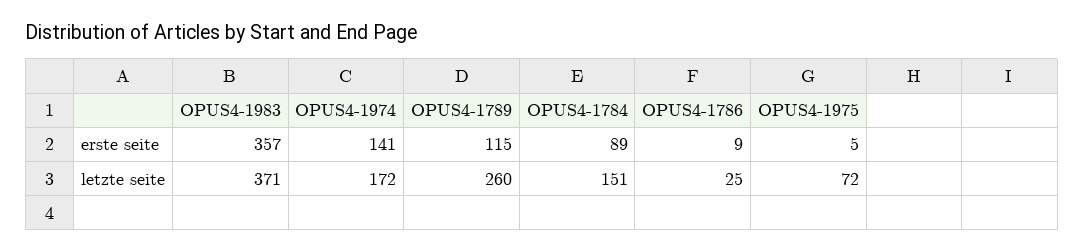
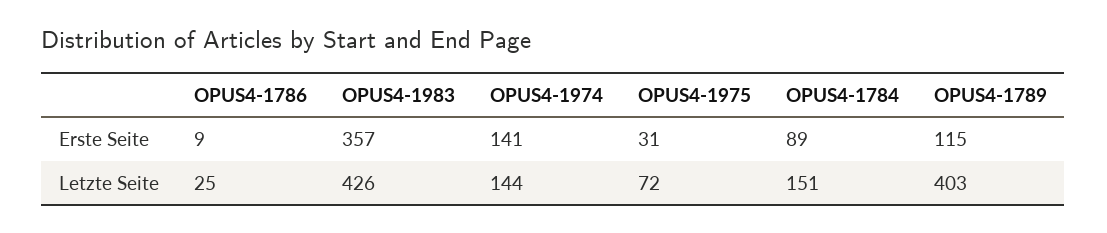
  {
    "OPUS4-1983": {
      "erste seite": 357,
-     "letzte seite": 371
+     "letzte seite": 426
    },
    "OPUS4-1974": {
      "erste seite": 141,
-     "letzte seite": 172
+     "letzte seite": 144
    },
    "OPUS4-1789": {
      "erste seite": 115,
-     "letzte seite": 260
+     "letzte seite": 403
    },
    "OPUS4-1784": {
      "erste seite": 89,
      "letzte seite": 151
    },
    "OPUS4-1786": {
      "erste seite": 9,
      "letzte seite": 25
    },
    "OPUS4-1975": {
-     "erste seite": 5,
+     "erste seite": 31,
      "letzte seite": 72
    }
  }

